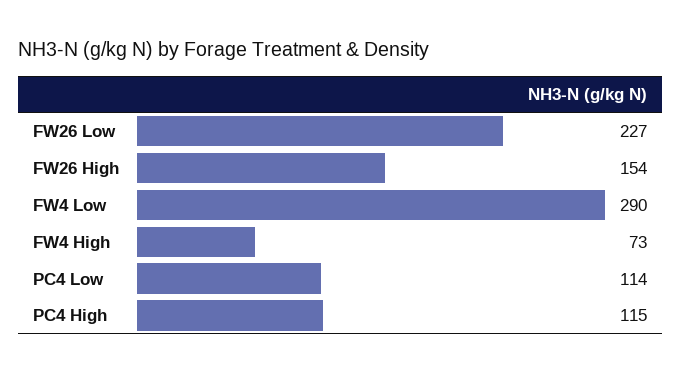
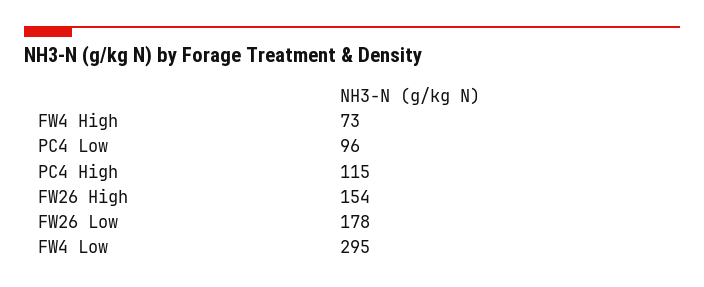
  {
-   "FW26 Low": 227,
+   "FW26 Low": 178,
    "FW26 High": 154,
-   "FW4 Low": 290,
+   "FW4 Low": 295,
    "FW4 High": 73,
-   "PC4 Low": 114,
+   "PC4 Low": 96,
    "PC4 High": 115
  }

